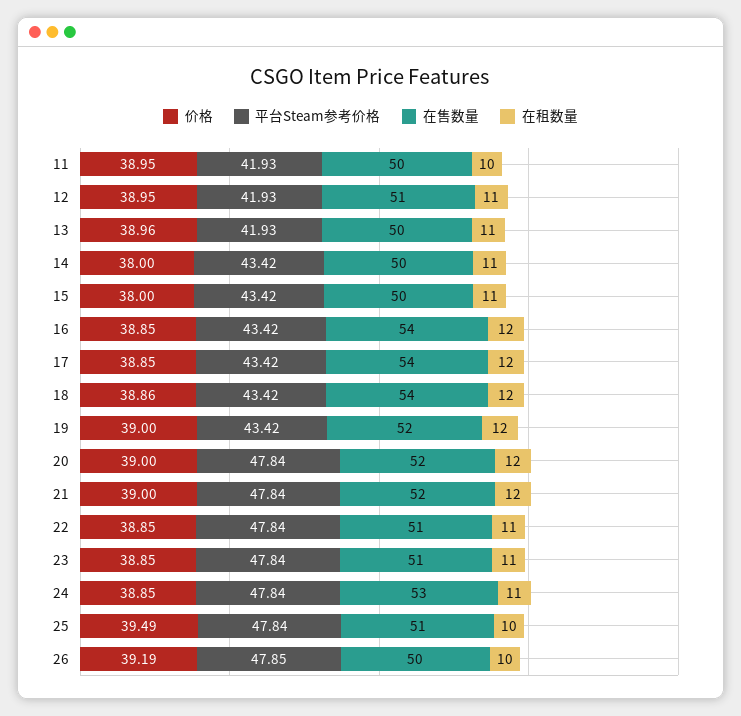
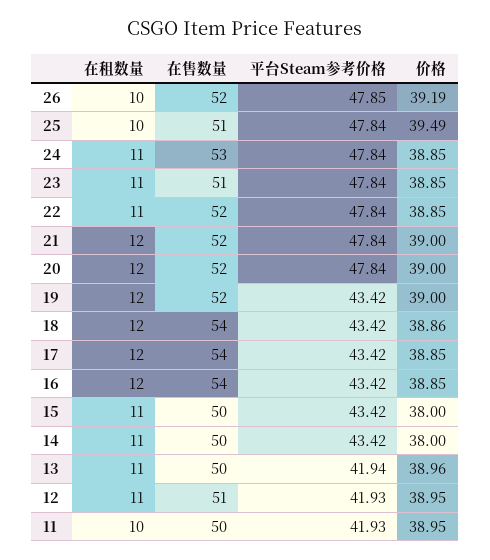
  {
    "价格": {
      "11": 38.95,
      "12": 38.95,
      "13": 38.96,
      "14": 38,
      "15": 38,
      "16": 38.85,
      "17": 38.85,
      "18": 38.86,
      "19": 39,
      "20": 39,
      "21": 39,
      "22": 38.85,
      "23": 38.85,
      "24": 38.85,
      "25": 39.49,
      "26": 39.19
    },
    "平台Steam参考价格": {
      "11": 41.93,
      "12": 41.93,
-     "13": 41.93,
+     "13": 41.94,
      "14": 43.42,
      "15": 43.42,
      "16": 43.42,
      "17": 43.42,
      "18": 43.42,
      "19": 43.42,
      "20": 47.84,
      "21": 47.84,
      "22": 47.84,
      "23": 47.84,
      "24": 47.84,
      "25": 47.84,
      "26": 47.85
    },
    "在售数量": {
      "11": 50,
      "12": 51,
      "13": 50,
      "14": 50,
      "15": 50,
      "16": 54,
      "17": 54,
      "18": 54,
      "19": 52,
      "20": 52,
      "21": 52,
-     "22": 51,
+     "22": 52,
      "23": 51,
      "24": 53,
      "25": 51,
-     "26": 50
+     "26": 52
    },
    "在租数量": {
      "11": 10,
      "12": 11,
      "13": 11,
      "14": 11,
      "15": 11,
      "16": 12,
      "17": 12,
      "18": 12,
      "19": 12,
      "20": 12,
      "21": 12,
      "22": 11,
      "23": 11,
      "24": 11,
      "25": 10,
      "26": 10
    }
  }

